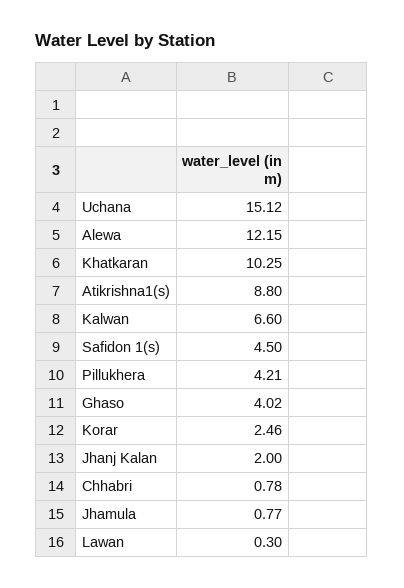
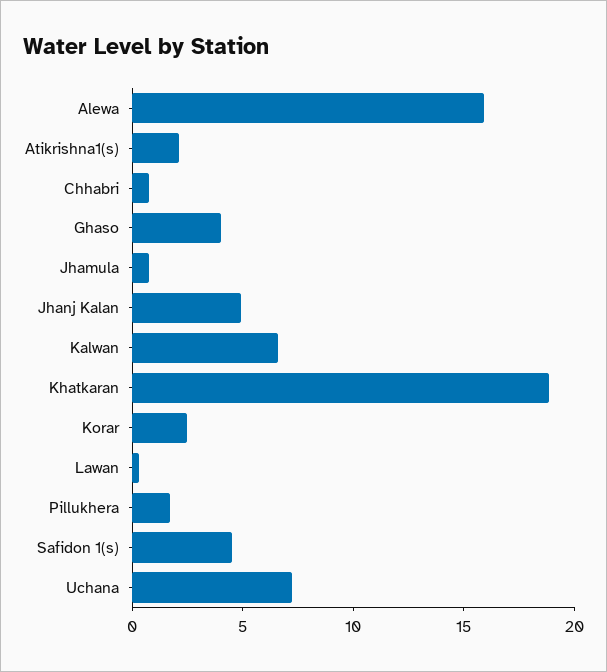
  {
-   "Uchana": 15.12,
+   "Uchana": 7,
-   "Alewa": 12.15,
+   "Alewa": 16,
-   "Khatkaran": 10.25,
+   "Khatkaran": 19,
-   "Atikrishna1(s)": 8.8,
+   "Atikrishna1(s)": 2,
    "Kalwan": 6.6,
    "Safidon 1(s)": 4.5,
-   "Pillukhera": 4.21,
+   "Pillukhera": 2,
    "Ghaso": 4.02,
    "Korar": 2.46,
-   "Jhanj Kalan": 2,
+   "Jhanj Kalan": 5,
    "Chhabri": 0.78,
    "Jhamula": 0.77,
    "Lawan": 0.3
  }

